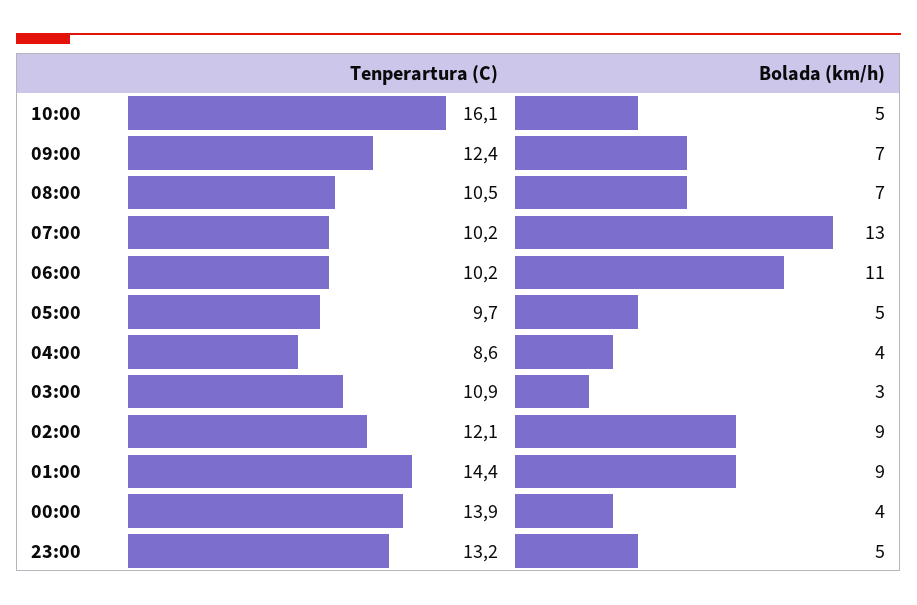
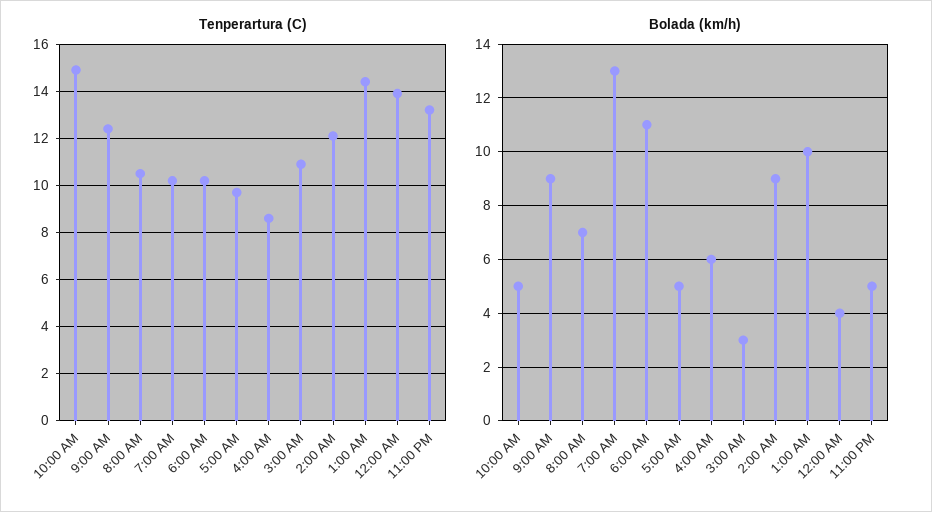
  {
    "Tenperartura (C)": {
-     "10:00": 16.1,
+     "10:00": 15,
      "09:00": 12.4,
      "08:00": 10.5,
      "07:00": 10.2,
      "06:00": 10.2,
      "05:00": 9.7,
      "04:00": 8.6,
      "03:00": 10.9,
      "02:00": 12.1,
      "01:00": 14.4,
      "00:00": 13.9,
      "23:00": 13.2
    },
    "Bolada (km/h)": {
      "10:00": 5,
-     "09:00": 7,
+     "09:00": 9,
      "08:00": 7,
      "07:00": 13,
      "06:00": 11,
      "05:00": 5,
-     "04:00": 4,
+     "04:00": 6,
      "03:00": 3,
      "02:00": 9,
-     "01:00": 9,
+     "01:00": 10,
      "00:00": 4,
      "23:00": 5
    }
  }

